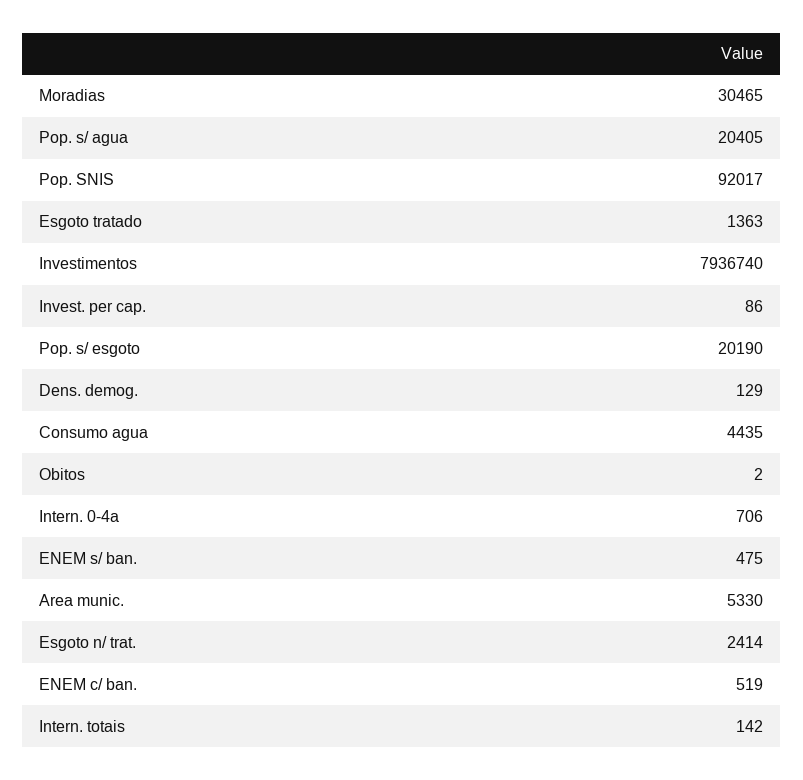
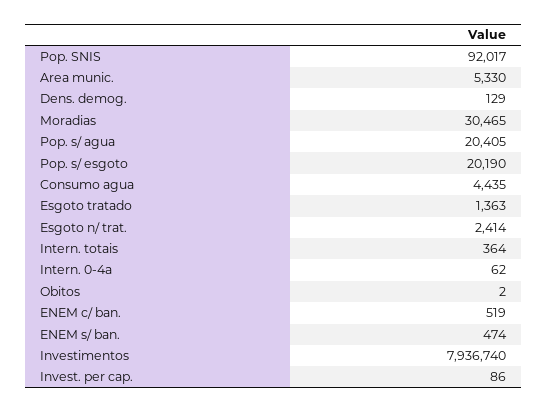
  {
    "Moradias": 30465,
    "Pop. s/ agua": 20405,
    "Pop. SNIS": 92017,
    "Esgoto tratado": 1363,
    "Investimentos": 7936740,
    "Invest. per cap.": 86,
    "Pop. s/ esgoto": 20190,
    "Dens. demog.": 129,
    "Consumo agua": 4435,
    "Obitos": 2,
-   "Intern. 0-4a": 706,
+   "Intern. 0-4a": 62,
-   "ENEM s/ ban.": 475,
+   "ENEM s/ ban.": 474,
    "Area munic.": 5330,
    "Esgoto n/ trat.": 2414,
    "ENEM c/ ban.": 519,
-   "Intern. totais": 142
+   "Intern. totais": 364
  }

